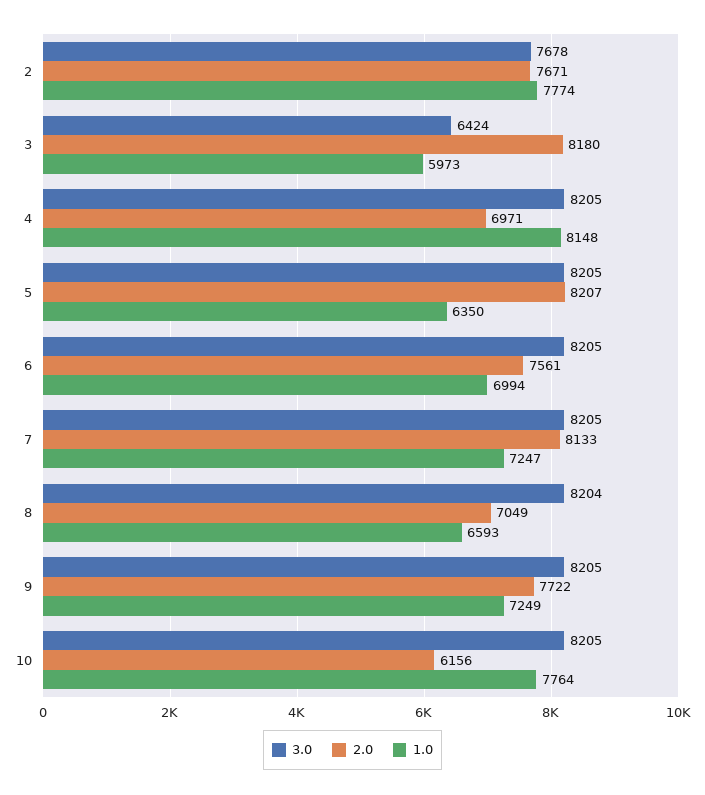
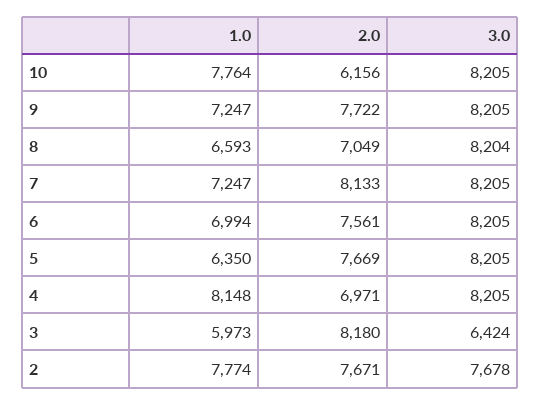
  {
    "3.0": {
      "2": 7678,
      "3": 6424,
      "4": 8205,
      "5": 8205,
      "6": 8205,
      "7": 8205,
      "8": 8204,
      "9": 8205,
      "10": 8205
    },
    "2.0": {
      "2": 7671,
      "3": 8180,
      "4": 6971,
-     "5": 8207,
+     "5": 7669,
      "6": 7561,
      "7": 8133,
      "8": 7049,
      "9": 7722,
      "10": 6156
    },
    "1.0": {
      "2": 7774,
      "3": 5973,
      "4": 8148,
      "5": 6350,
      "6": 6994,
      "7": 7247,
      "8": 6593,
-     "9": 7249,
+     "9": 7247,
      "10": 7764
    }
  }

